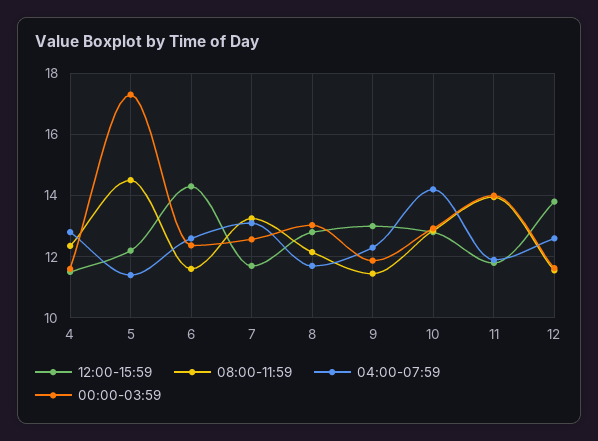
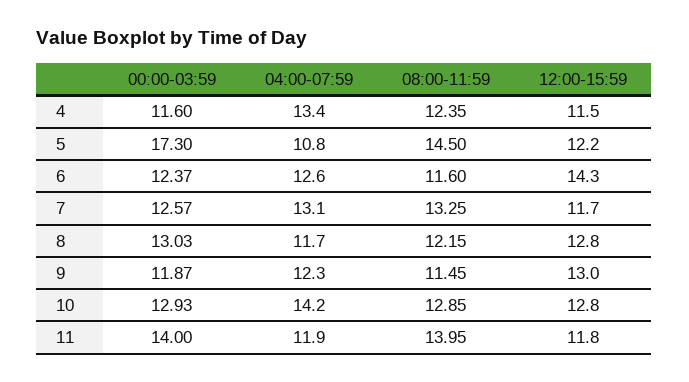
  {
    "12:00-15:59": {
      "4": 11.5,
      "5": 12.2,
      "6": 14.3,
      "7": 11.7,
      "8": 12.8,
      "9": 13,
      "10": 12.8,
-     "11": 11.8,
+     "11": 11.8
-     "12": 13.8
    },
    "08:00-11:59": {
      "4": 12.35,
      "5": 14.5,
      "6": 11.6,
      "7": 13.25,
      "8": 12.15,
      "9": 11.45,
      "10": 12.85,
-     "11": 13.95,
+     "11": 13.95
-     "12": 11.6
    },
    "04:00-07:59": {
-     "4": 12.8,
+     "4": 13.4,
-     "5": 11.4,
+     "5": 10.8,
      "6": 12.6,
      "7": 13.1,
      "8": 11.7,
      "9": 12.3,
      "10": 14.2,
-     "11": 11.9,
+     "11": 11.9
-     "12": 12.6
    },
    "00:00-03:59": {
      "4": 11.6,
      "5": 17.3,
      "6": 12.37,
      "7": 12.57,
      "8": 13.03,
      "9": 11.87,
      "10": 12.93,
-     "11": 14,
+     "11": 14
-     "12": 11.6
    }
  }

